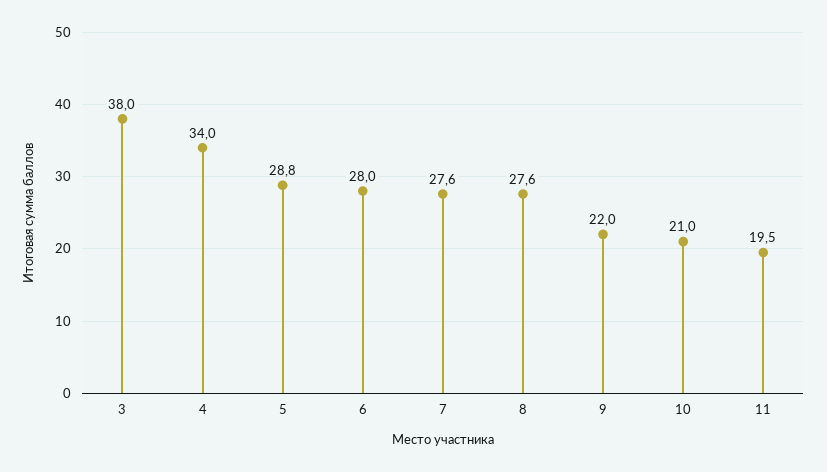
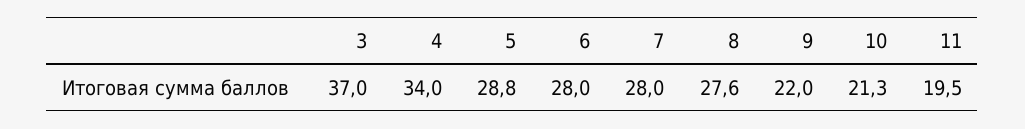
  {
-   "3": 38,
+   "3": 37,
    "4": 34,
    "5": 28.8,
    "6": 28,
-   "7": 27.6,
+   "7": 28,
    "8": 27.6,
    "9": 22,
-   "10": 21,
+   "10": 21.3,
    "11": 19.5
  }

